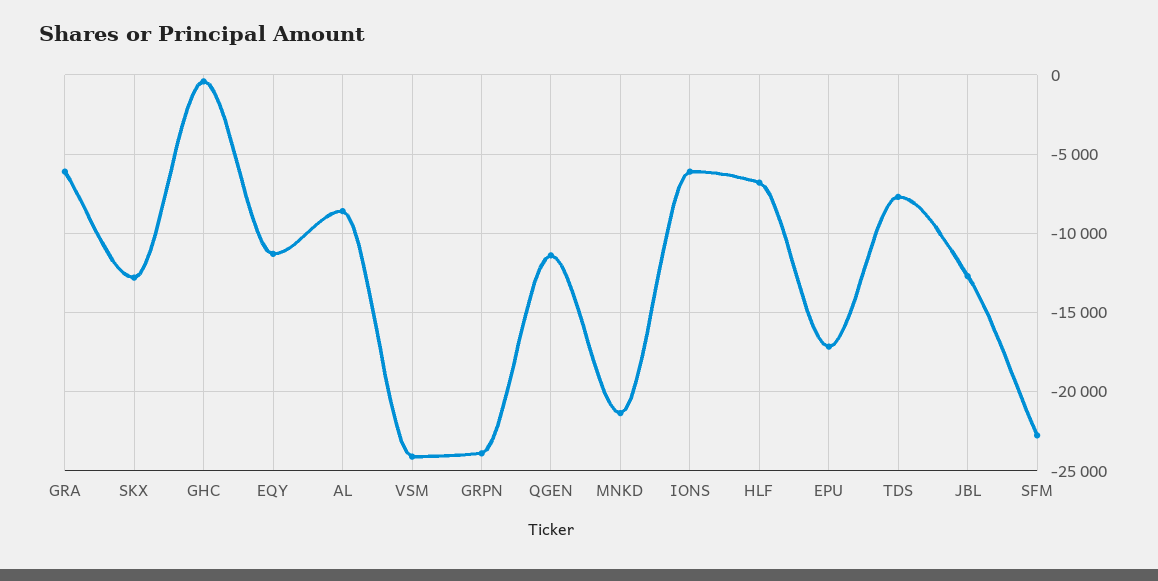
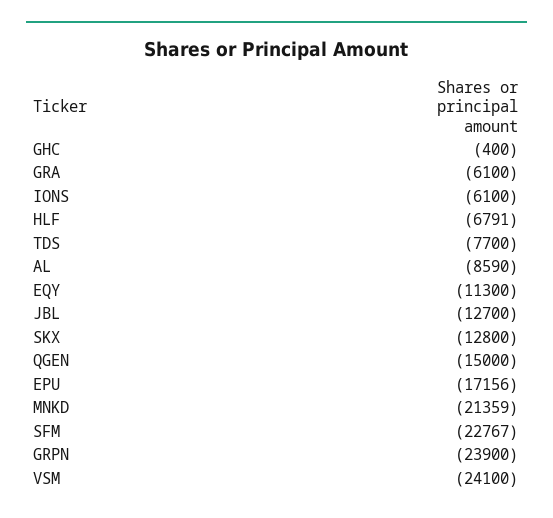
  {
    "GRA": -6100,
    "SKX": -12800,
    "GHC": -400,
    "EQY": -11300,
    "AL": -8590,
    "VSM": -24100,
    "GRPN": -23900,
-   "QGEN": -11500,
+   "QGEN": -15000,
    "MNKD": -21359,
    "IONS": -6100,
    "HLF": -6791,
    "EPU": -17156,
    "TDS": -7700,
    "JBL": -12700,
    "SFM": -22767
  }

